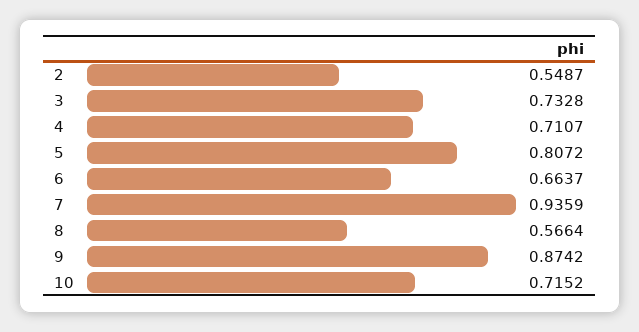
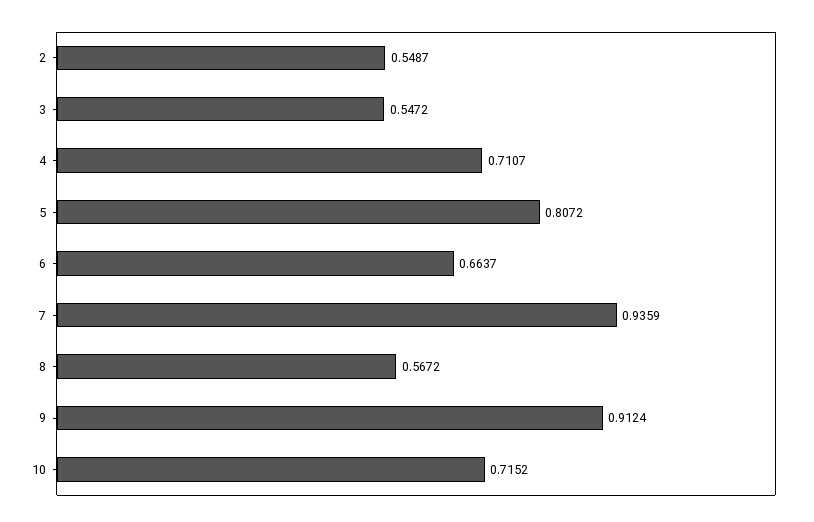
  {
    "2": 0.5487,
-   "3": 0.7328,
+   "3": 0.5472,
    "4": 0.7107,
    "5": 0.8072,
    "6": 0.6637,
    "7": 0.9359,
-   "8": 0.5664,
+   "8": 0.5672,
-   "9": 0.8742,
+   "9": 0.9124,
    "10": 0.7152
  }

